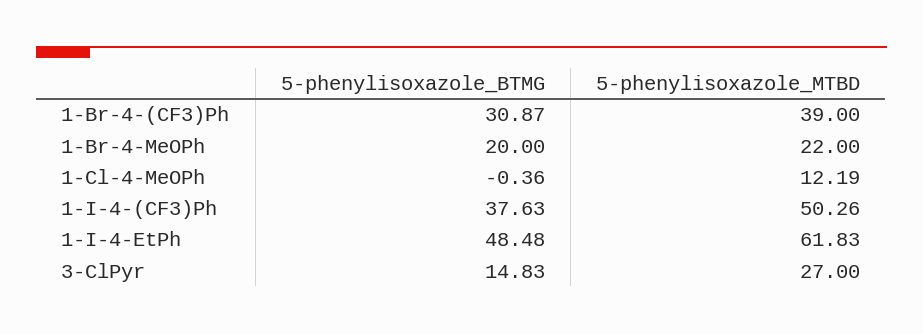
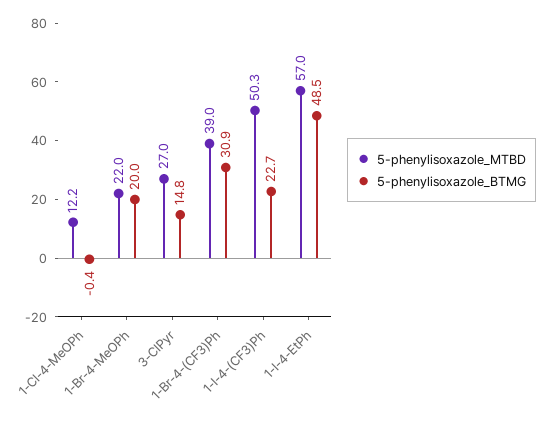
  {
    "5-phenylisoxazole_BTMG": {
      "1-Br-4-(CF3)Ph": 30.87,
      "1-Br-4-MeOPh": 20,
      "1-Cl-4-MeOPh": -0.36,
-     "1-I-4-(CF3)Ph": 37.63,
+     "1-I-4-(CF3)Ph": 22.7,
      "1-I-4-EtPh": 48.48,
      "3-ClPyr": 14.83
    },
    "5-phenylisoxazole_MTBD": {
      "1-Br-4-(CF3)Ph": 39,
      "1-Br-4-MeOPh": 22,
      "1-Cl-4-MeOPh": 12.19,
      "1-I-4-(CF3)Ph": 50.26,
-     "1-I-4-EtPh": 61.83,
+     "1-I-4-EtPh": 57,
      "3-ClPyr": 27
    }
  }

